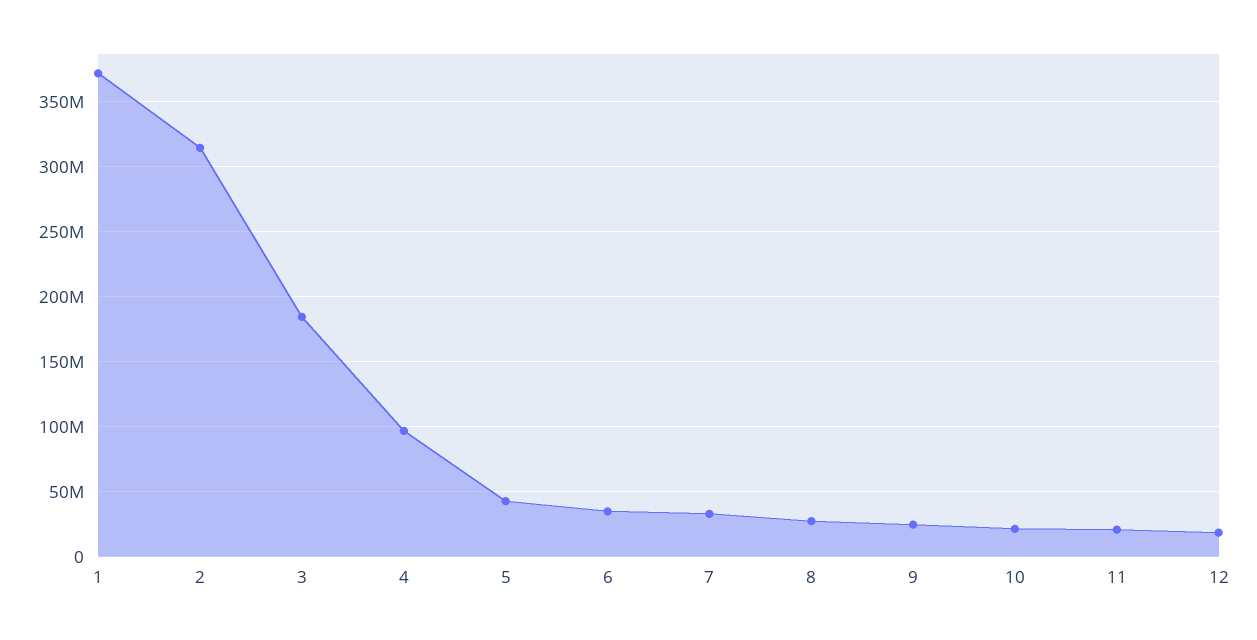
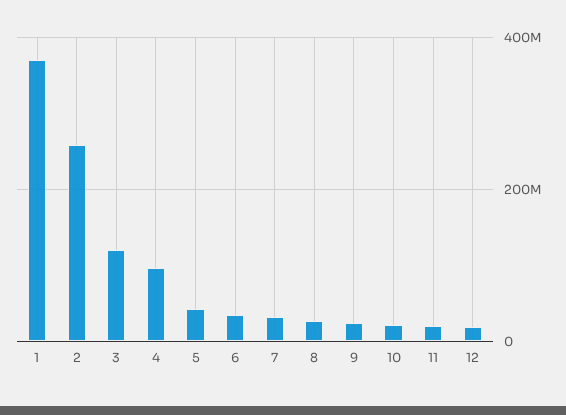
  {
    "1": 370000000,
-   "2": 315000000,
+   "2": 260000000,
-   "3": 185000000,
+   "3": 120000000,
    "4": 95000000,
    "5": 45000000,
    "6": 35000000,
    "7": 35000000,
    "8": 25000000,
    "9": 25000000,
    "10": 20000000,
    "11": 20000000,
    "12": 20000000
  }

